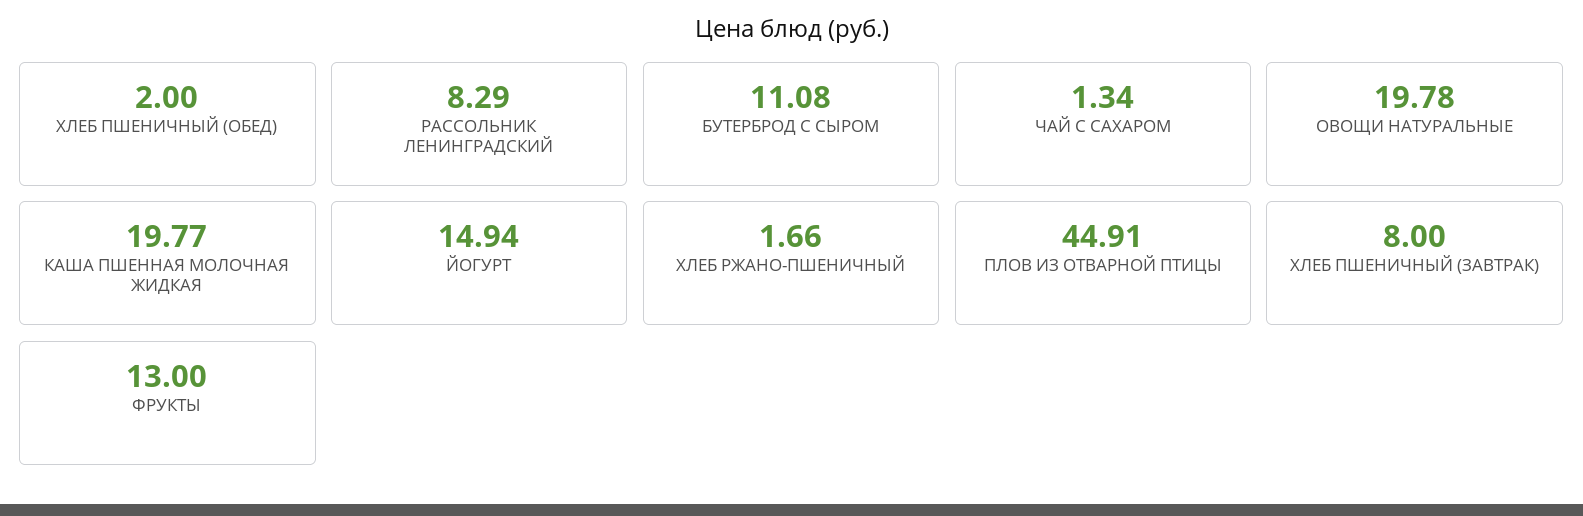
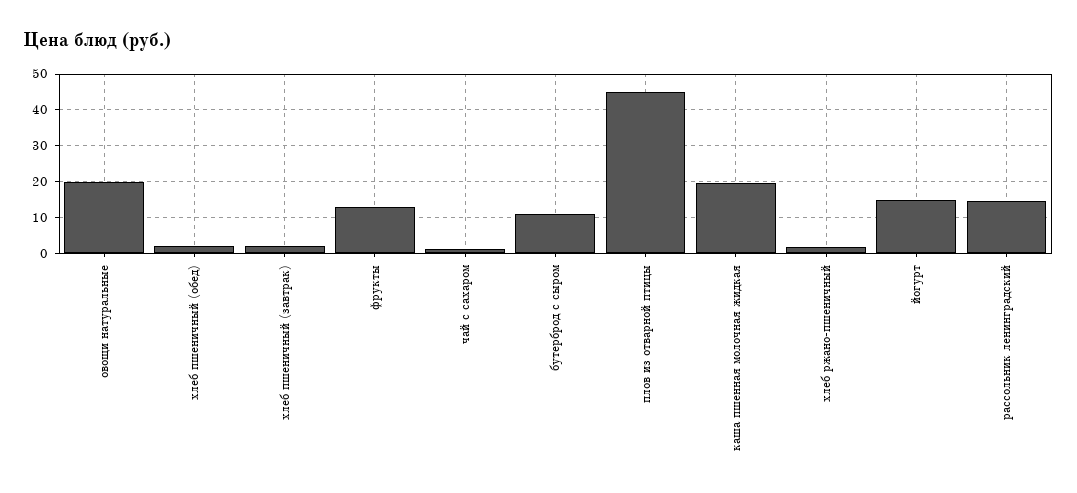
  {
    "ХЛЕБ ПШЕНИЧНЫЙ (ОБЕД)": 2,
-   "РАССОЛЬНИК ЛЕНИНГРАДСКИЙ": 8.29,
+   "РАССОЛЬНИК ЛЕНИНГРАДСКИЙ": 14,
    "БУТЕРБРОД С СЫРОМ": 11.08,
    "ЧАЙ С САХАРОМ": 1.34,
    "ОВОЩИ НАТУРАЛЬНЫЕ": 19.78,
    "КАША ПШЕННАЯ МОЛОЧНАЯ ЖИДКАЯ": 19.77,
    "ЙОГУРТ": 14.94,
    "ХЛЕБ РЖАНО-ПШЕНИЧНЫЙ": 1.66,
    "ПЛОВ ИЗ ОТВАРНОЙ ПТИЦЫ": 44.91,
-   "ХЛЕБ ПШЕНИЧНЫЙ (ЗАВТРАК)": 8,
+   "ХЛЕБ ПШЕНИЧНЫЙ (ЗАВТРАК)": 2,
    "ФРУКТЫ": 13
  }

